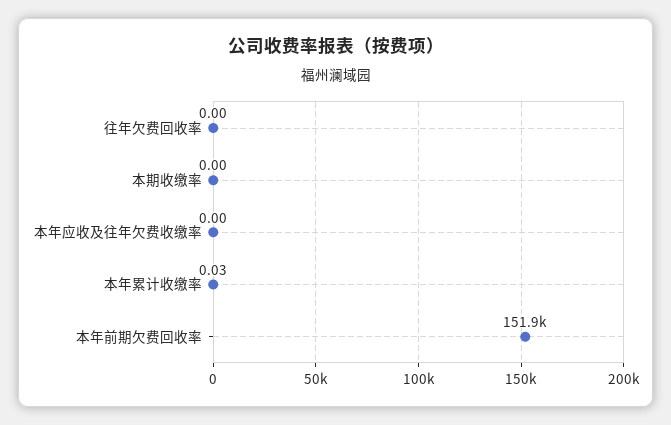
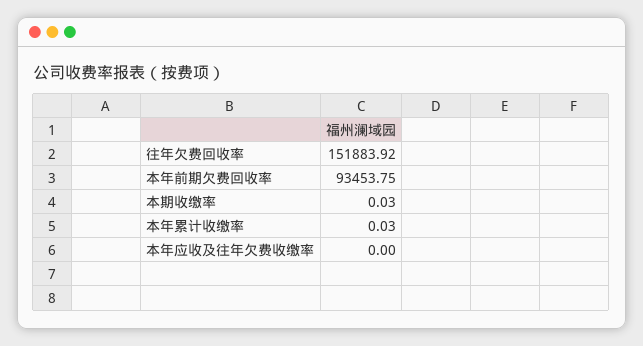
  {
-   "往年欠费回收率": 0,
+   "往年欠费回收率": 151883.92,
-   "本期收缴率": 0,
+   "本期收缴率": 0.03,
    "本年应收及往年欠费收缴率": 0,
    "本年累计收缴率": 0.03,
-   "本年前期欠费回收率": 151900
+   "本年前期欠费回收率": 93453.75
  }

